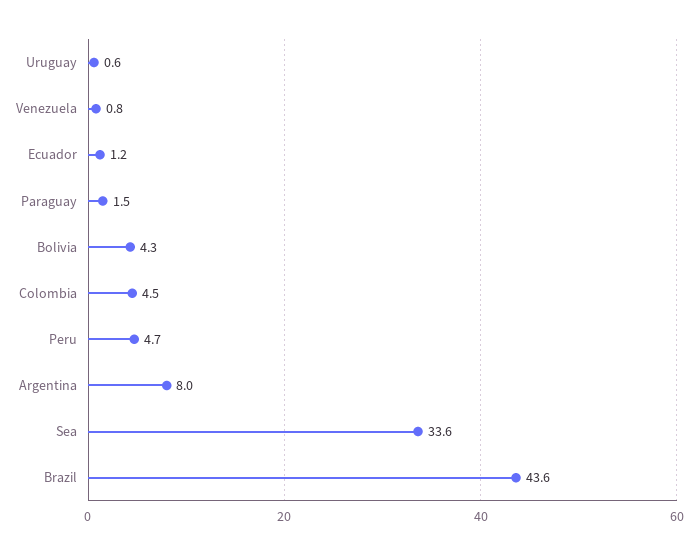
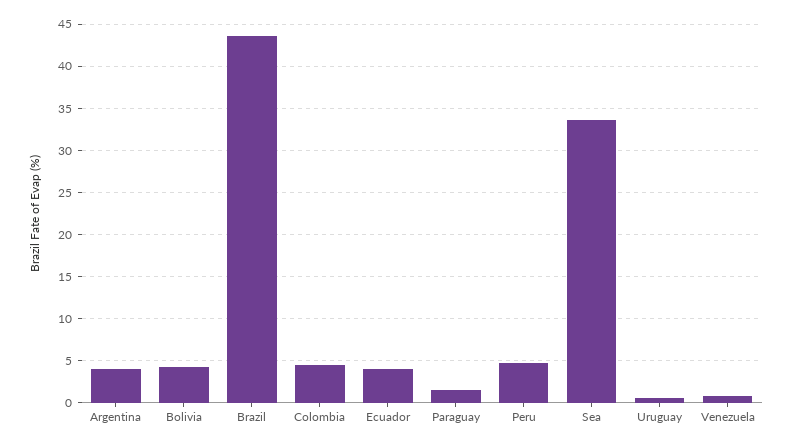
  {
    "Uruguay": 0.6,
    "Venezuela": 0.8,
-   "Ecuador": 1.2,
+   "Ecuador": 4,
    "Paraguay": 1.5,
    "Bolivia": 4.3,
    "Colombia": 4.5,
    "Peru": 4.7,
-   "Argentina": 8,
+   "Argentina": 4,
    "Sea": 33.6,
    "Brazil": 43.6
  }

